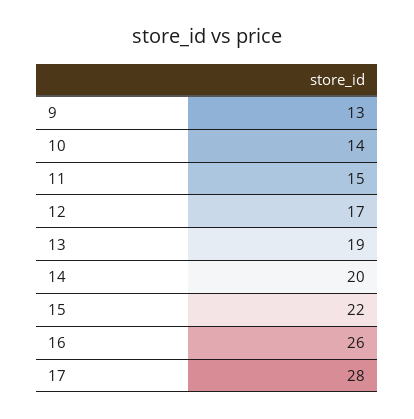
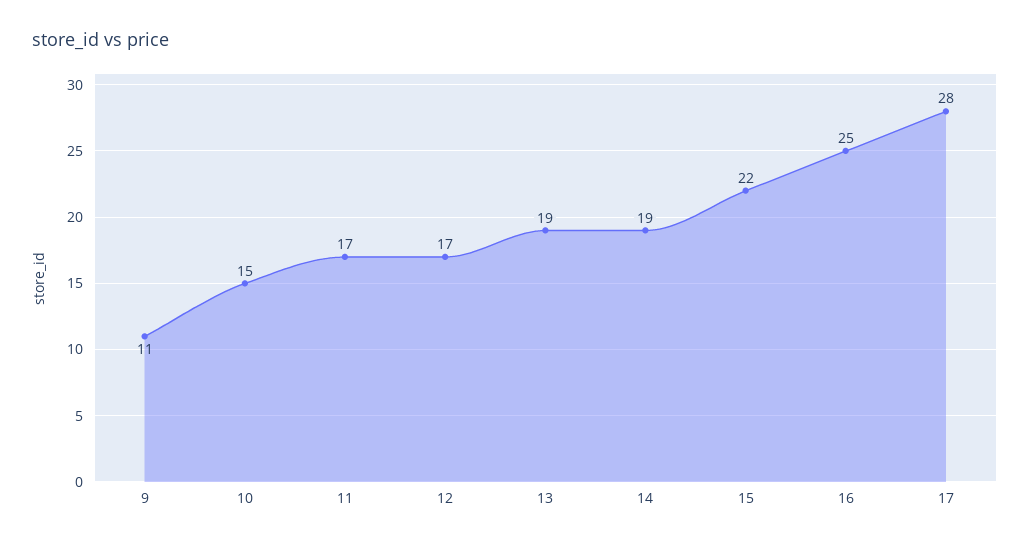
  {
-   "9": 13,
+   "9": 11,
-   "10": 14,
+   "10": 15,
-   "11": 15,
+   "11": 17,
    "12": 17,
    "13": 19,
-   "14": 20,
+   "14": 19,
    "15": 22,
-   "16": 26,
+   "16": 25,
    "17": 28
  }

